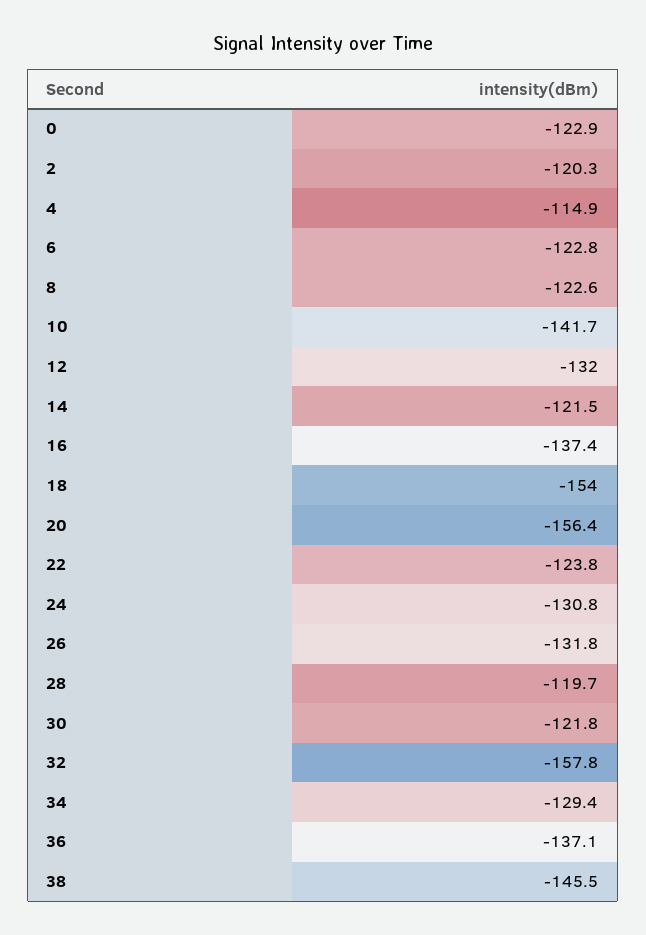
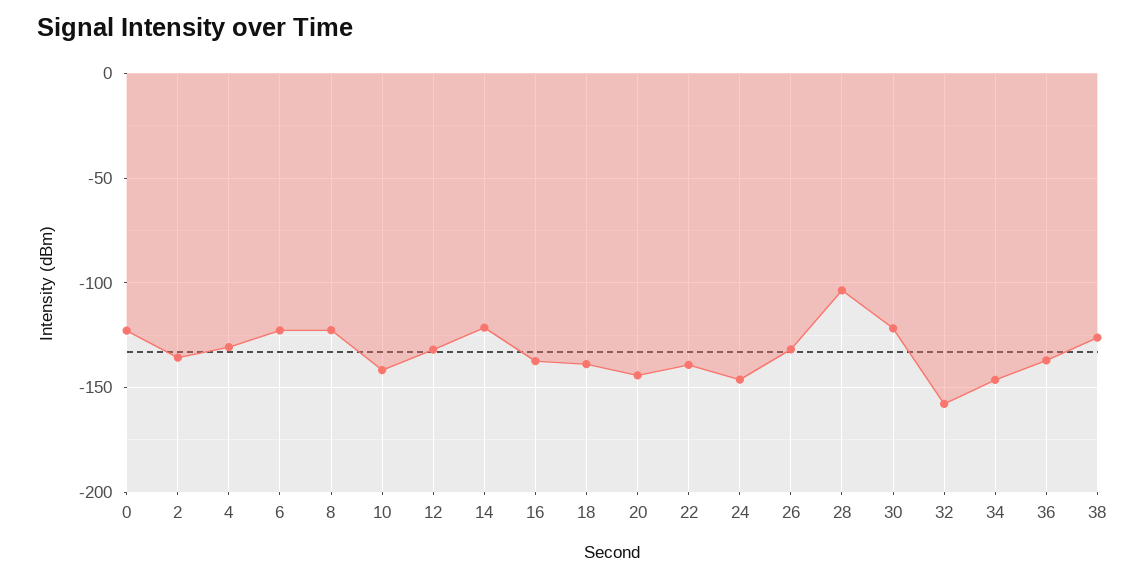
  {
    "0": -122.9,
-   "2": -120.3,
+   "2": -135,
-   "4": -114.9,
+   "4": -130,
    "6": -122.8,
    "8": -122.6,
    "10": -141.7,
    "12": -132,
    "14": -121.5,
    "16": -137.4,
-   "18": -154,
+   "18": -140,
-   "20": -156.4,
+   "20": -145,
-   "22": -123.8,
+   "22": -140,
-   "24": -130.8,
+   "24": -145,
    "26": -131.8,
-   "28": -119.7,
+   "28": -105,
    "30": -121.8,
    "32": -157.8,
-   "34": -129.4,
+   "34": -145,
    "36": -137.1,
-   "38": -145.5
+   "38": -125
  }

